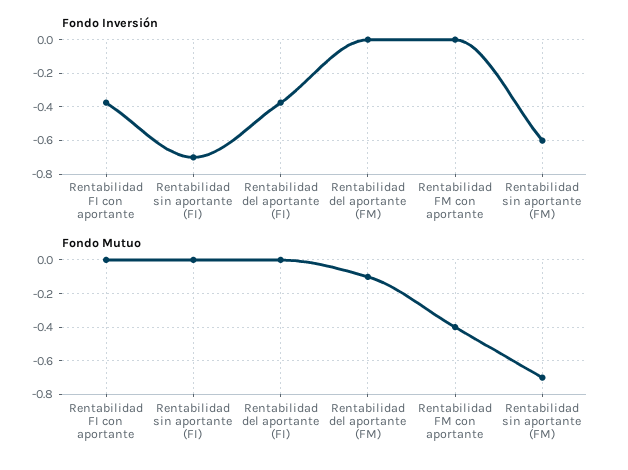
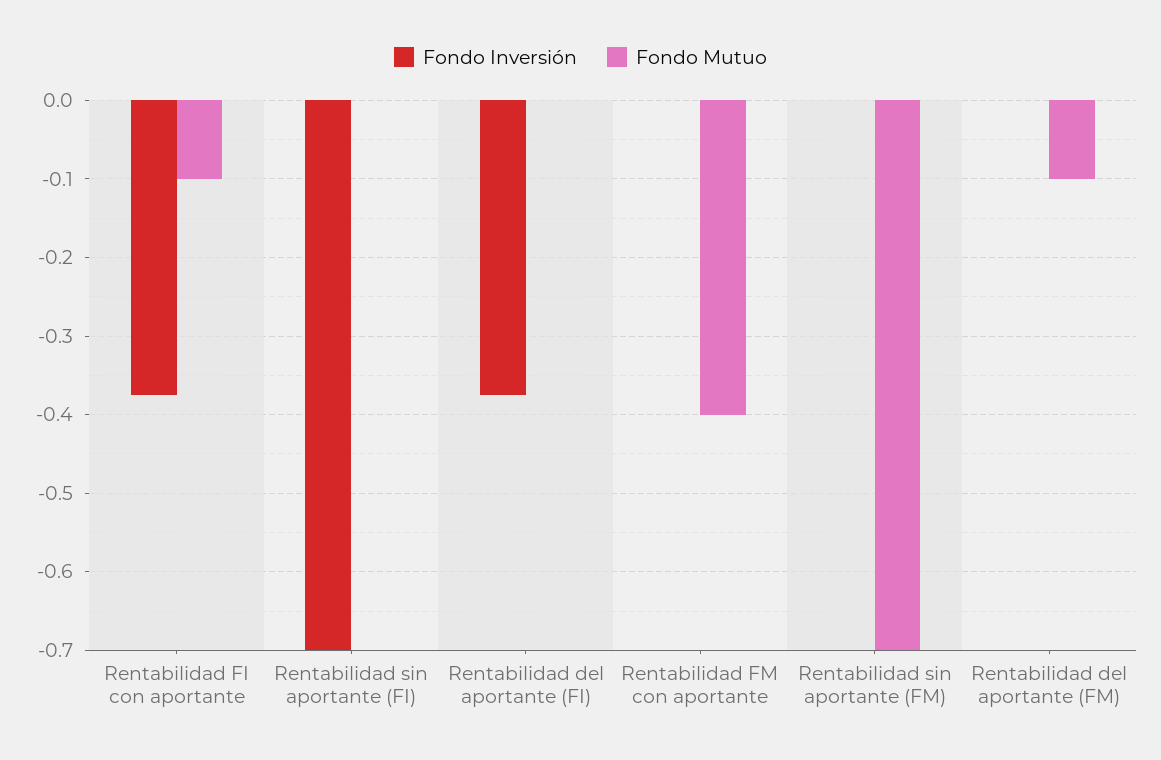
  {
    "Fondo Inversión": {
      "Rentabilidad FI con aportante": -0.38,
      "Rentabilidad sin aportante (FI)": -0.7,
      "Rentabilidad del aportante (FI)": -0.38,
      "Rentabilidad del aportante (FM)": 0,
      "Rentabilidad FM con aportante": 0,
-     "Rentabilidad sin aportante (FM)": -0.6
+     "Rentabilidad sin aportante (FM)": 0
    },
    "Fondo Mutuo": {
-     "Rentabilidad FI con aportante": 0,
+     "Rentabilidad FI con aportante": -0.1,
      "Rentabilidad sin aportante (FI)": 0,
      "Rentabilidad del aportante (FI)": 0,
      "Rentabilidad del aportante (FM)": -0.1,
      "Rentabilidad FM con aportante": -0.4,
      "Rentabilidad sin aportante (FM)": -0.7
    }
  }

